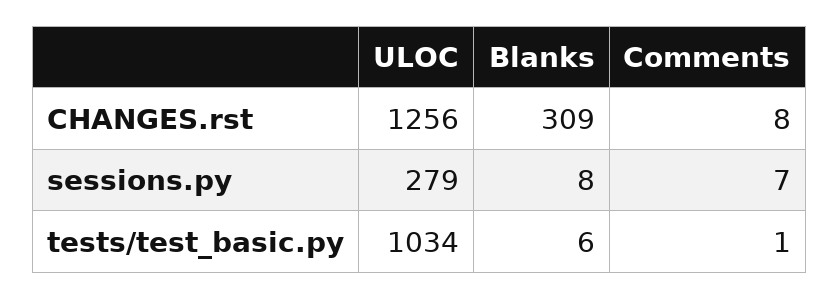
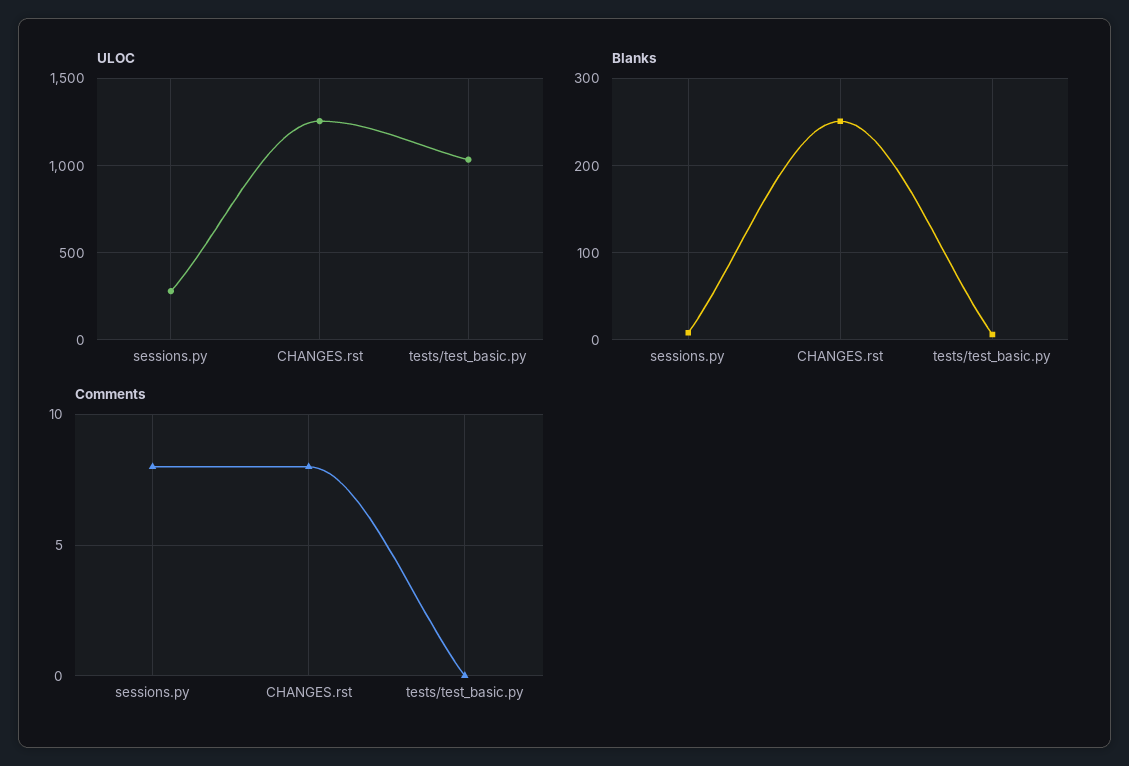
  {
    "ULOC": {
      "CHANGES.rst": 1256,
      "sessions.py": 279,
      "tests/test_basic.py": 1034
    },
    "Blanks": {
-     "CHANGES.rst": 309,
+     "CHANGES.rst": 250,
      "sessions.py": 8,
      "tests/test_basic.py": 6
    },
    "Comments": {
      "CHANGES.rst": 8,
-     "sessions.py": 7,
+     "sessions.py": 8,
-     "tests/test_basic.py": 1
+     "tests/test_basic.py": 0
    }
  }

